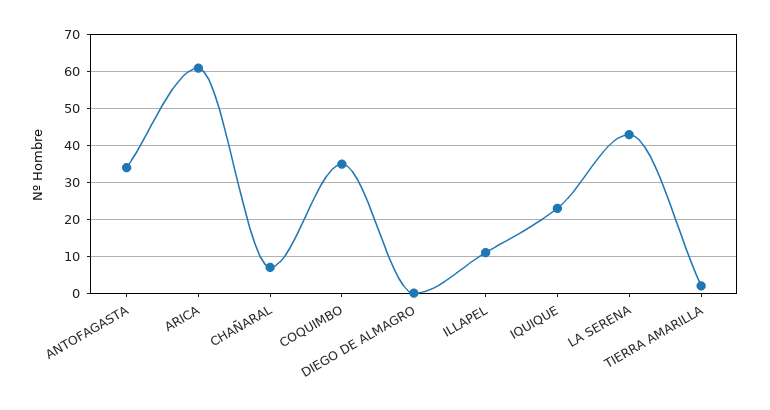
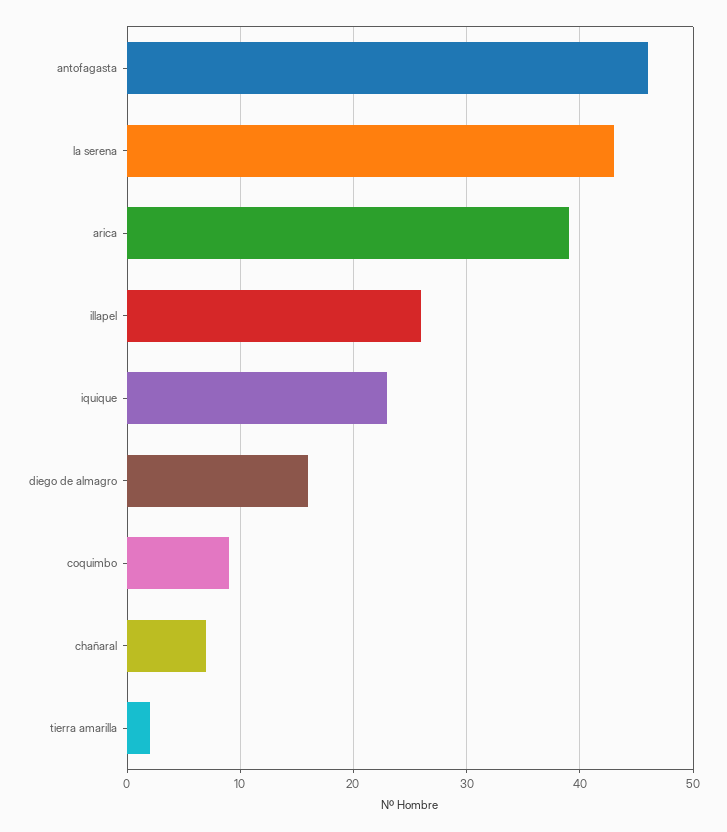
  {
-   "ANTOFAGASTA": 35,
+   "ANTOFAGASTA": 46,
-   "ARICA": 60,
+   "ARICA": 39,
    "CHAÑARAL": 7,
-   "COQUIMBO": 35,
+   "COQUIMBO": 9,
-   "DIEGO DE ALMAGRO": 0,
+   "DIEGO DE ALMAGRO": 16,
-   "ILLAPEL": 10,
+   "ILLAPEL": 26,
    "IQUIQUE": 23,
    "LA SERENA": 43,
    "TIERRA AMARILLA": 2
  }

